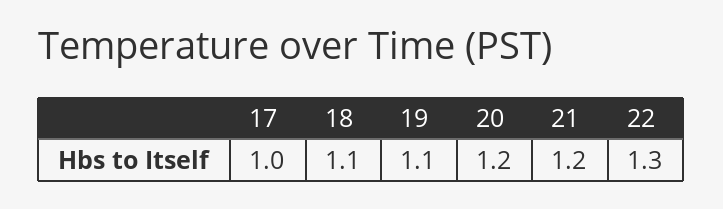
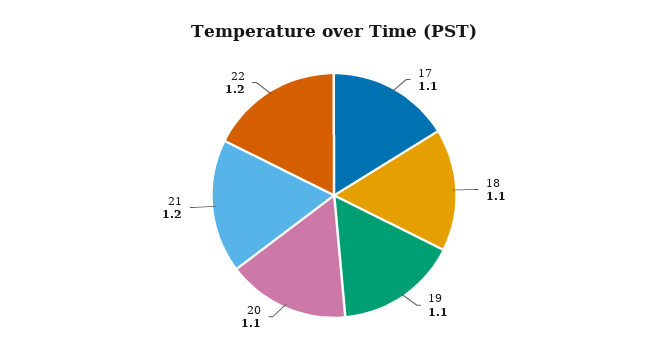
  {
-   "17": 1,
+   "17": 1.1,
    "18": 1.1,
    "19": 1.1,
-   "20": 1.2,
+   "20": 1.1,
    "21": 1.2,
-   "22": 1.3
+   "22": 1.2
  }

